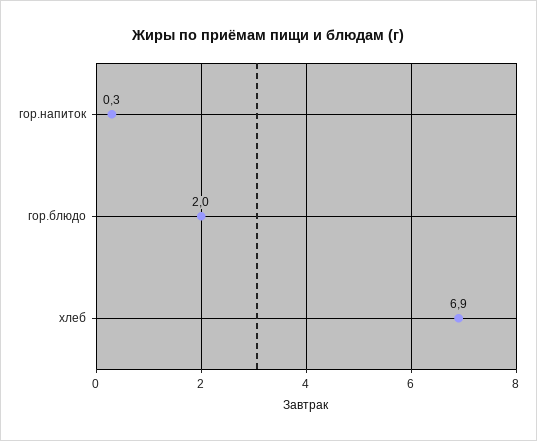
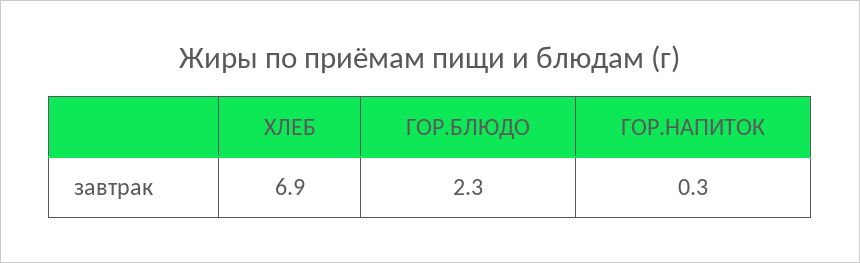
  {
    "гор.напиток": 0.3,
-   "гор.блюдо": 2,
+   "гор.блюдо": 2.3,
    "хлеб": 6.9
  }

